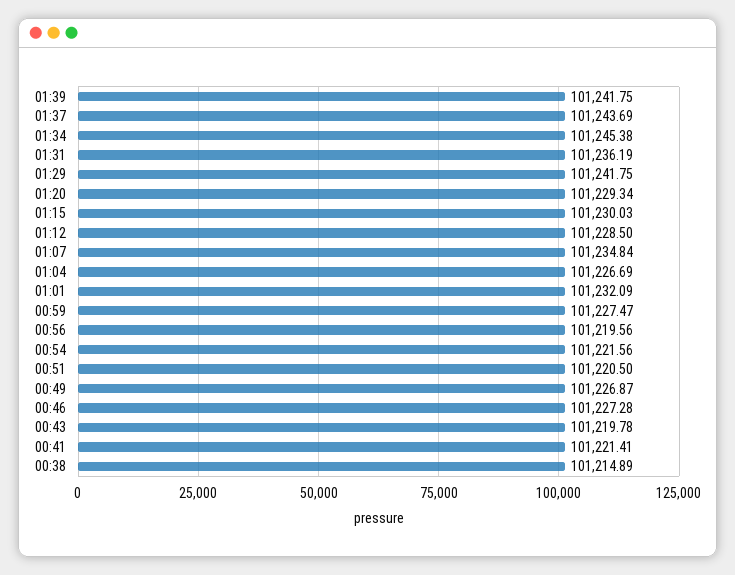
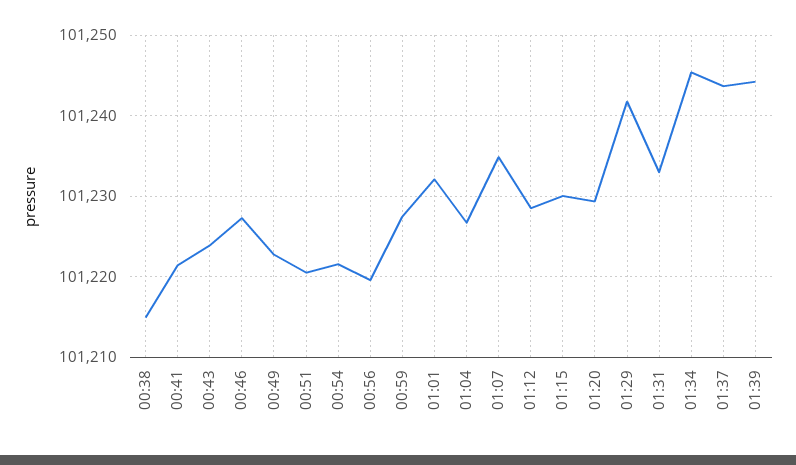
  {
-   "01:39": 101241.75,
+   "01:39": 101244,
    "01:37": 101243.69,
    "01:34": 101245.38,
-   "01:31": 101236.19,
+   "01:31": 101233,
    "01:29": 101241.75,
    "01:20": 101229.34,
    "01:15": 101230.03,
    "01:12": 101228.5,
    "01:07": 101234.84,
    "01:04": 101226.69,
    "01:01": 101232.09,
    "00:59": 101227.47,
    "00:56": 101219.56,
    "00:54": 101221.56,
    "00:51": 101220.5,
-   "00:49": 101226.87,
+   "00:49": 101223,
    "00:46": 101227.28,
-   "00:43": 101219.78,
+   "00:43": 101224,
    "00:41": 101221.41,
    "00:38": 101214.89
  }

